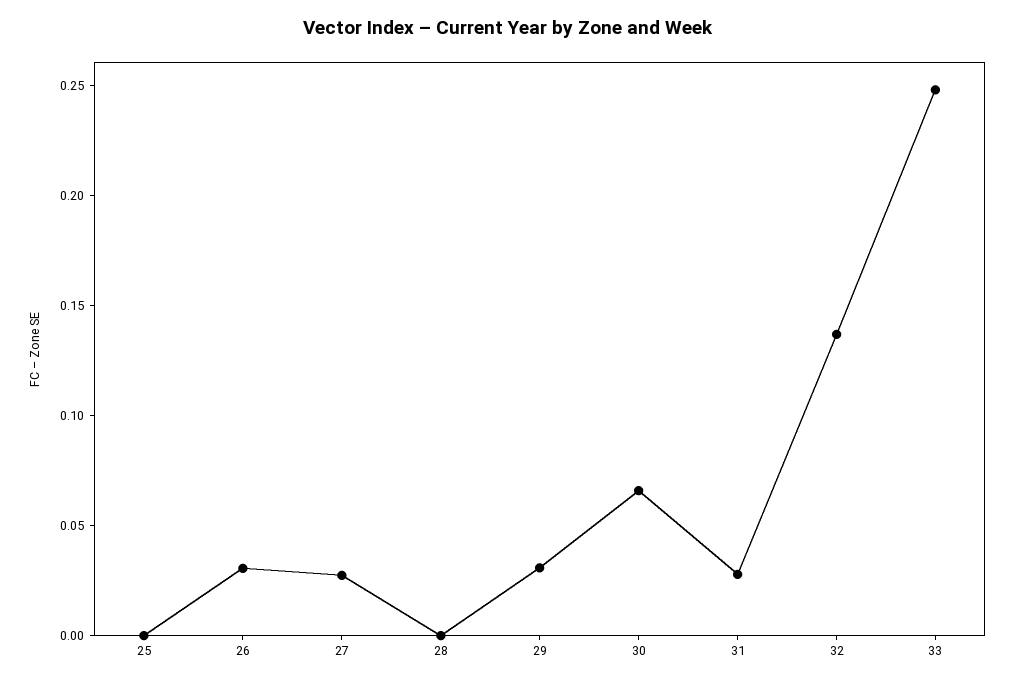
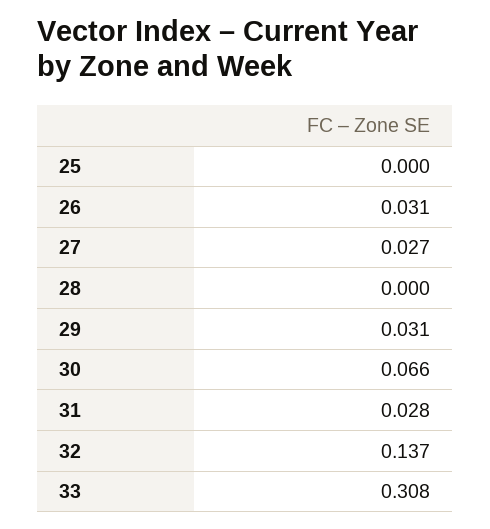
  {
    "25": 0,
    "26": 0.031,
    "27": 0.027,
    "28": 0,
    "29": 0.031,
    "30": 0.066,
    "31": 0.028,
    "32": 0.137,
-   "33": 0.25
+   "33": 0.308
  }

